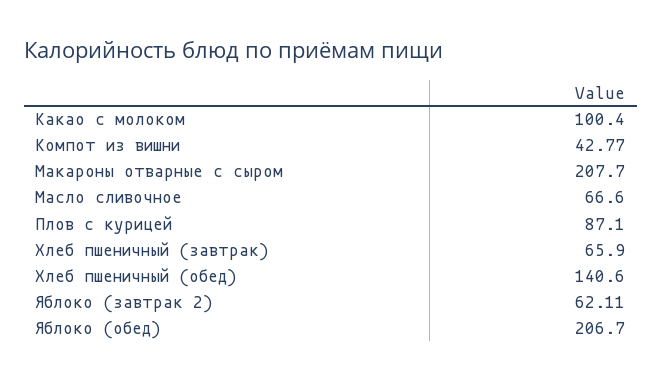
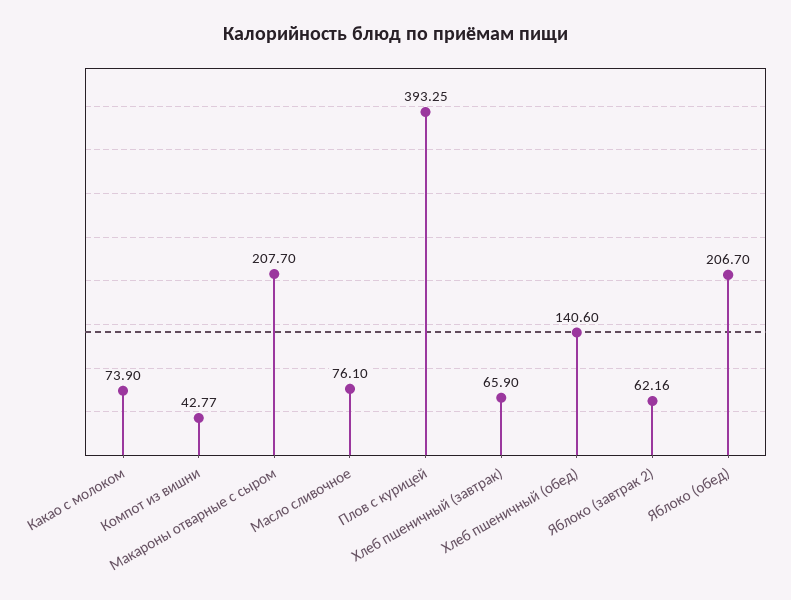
  {
-   "Какао с молоком": 100.4,
+   "Какао с молоком": 73.9,
    "Компот из вишни": 42.77,
    "Макароны отварные с сыром": 207.7,
-   "Масло сливочное": 66.6,
+   "Масло сливочное": 76.1,
-   "Плов с курицей": 87.1,
+   "Плов с курицей": 393.25,
    "Хлеб пшеничный (завтрак)": 65.9,
    "Хлеб пшеничный (обед)": 140.6,
-   "Яблоко (завтрак 2)": 62.11,
+   "Яблоко (завтрак 2)": 62.16,
    "Яблоко (обед)": 206.7
  }

